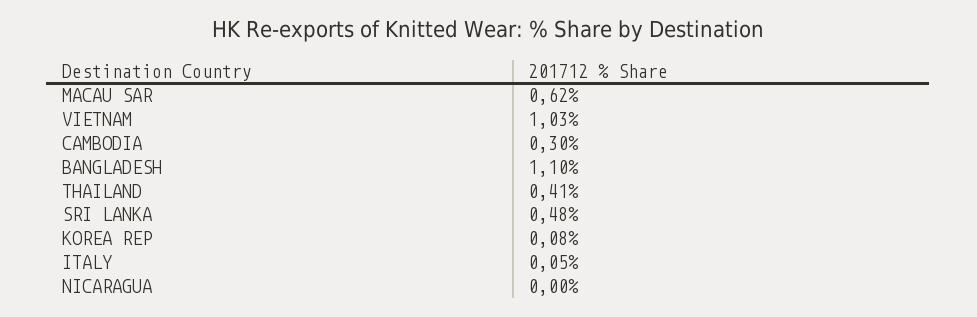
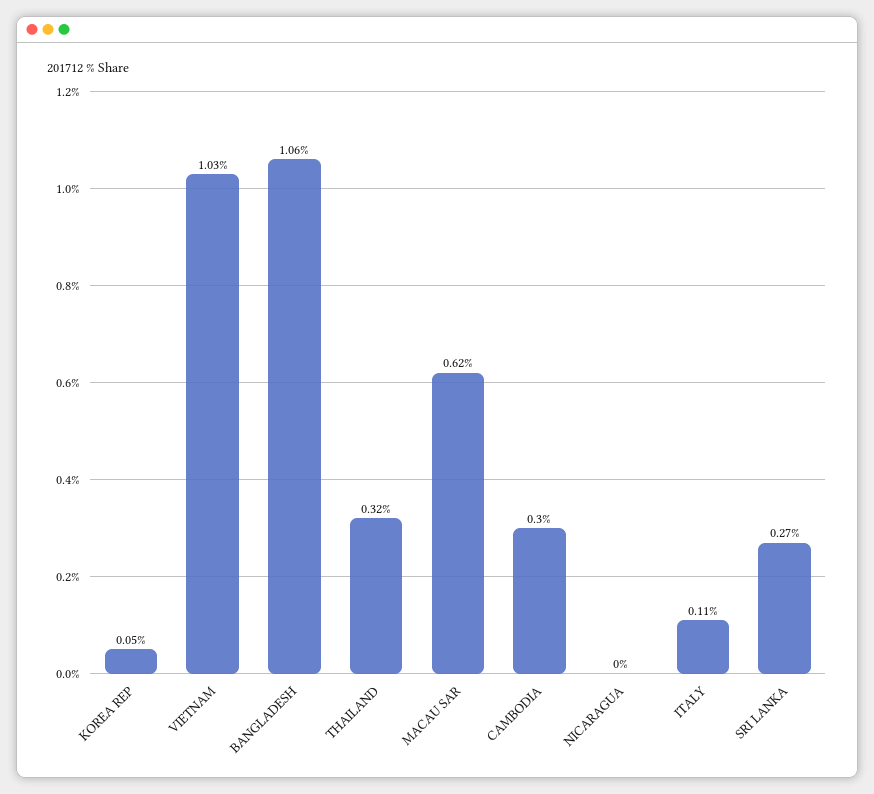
  {
    "MACAU SAR": 0.62,
    "VIETNAM": 1.03,
    "CAMBODIA": 0.3,
-   "BANGLADESH": 1.1,
+   "BANGLADESH": 1.06,
-   "THAILAND": 0.41,
+   "THAILAND": 0.32,
-   "SRI LANKA": 0.48,
+   "SRI LANKA": 0.27,
-   "KOREA REP": 0.08,
+   "KOREA REP": 0.05,
-   "ITALY": 0.05,
+   "ITALY": 0.11,
    "NICARAGUA": 0
  }

